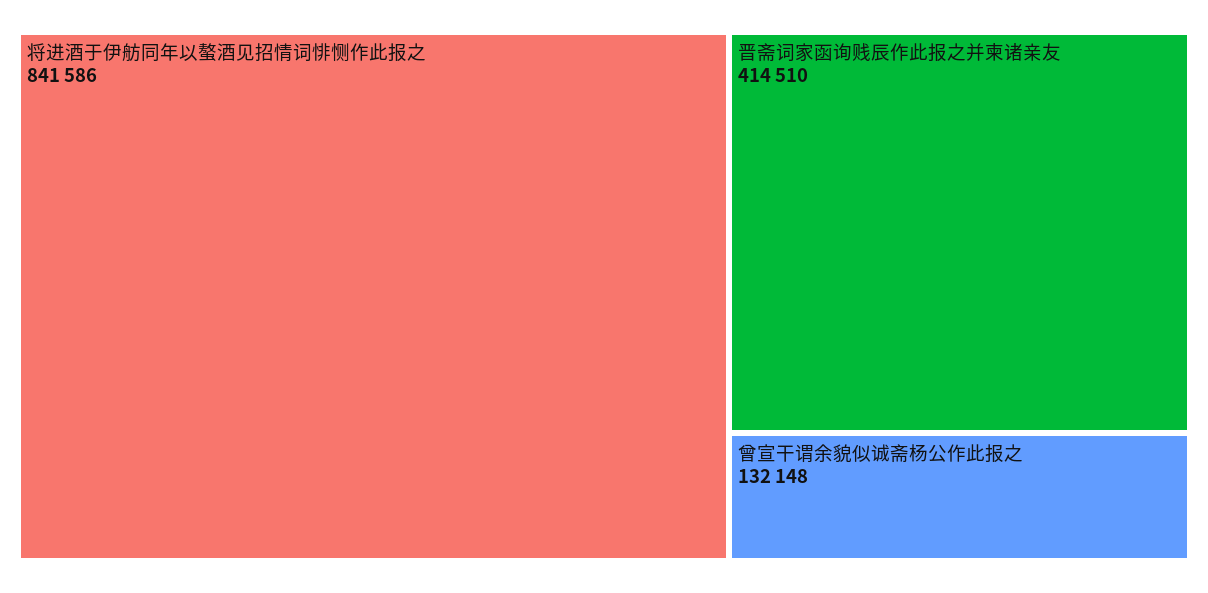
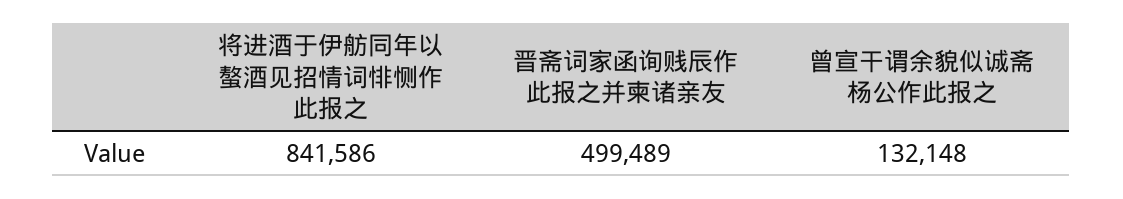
  {
    "将进酒于伊舫同年以螯酒见招情词悱恻作此报之": 841586,
-   "晋斋词家函询贱辰作此报之并柬诸亲友": 414510,
+   "晋斋词家函询贱辰作此报之并柬诸亲友": 499489,
    "曾宣干谓余貌似诚斋杨公作此报之": 132148
  }

